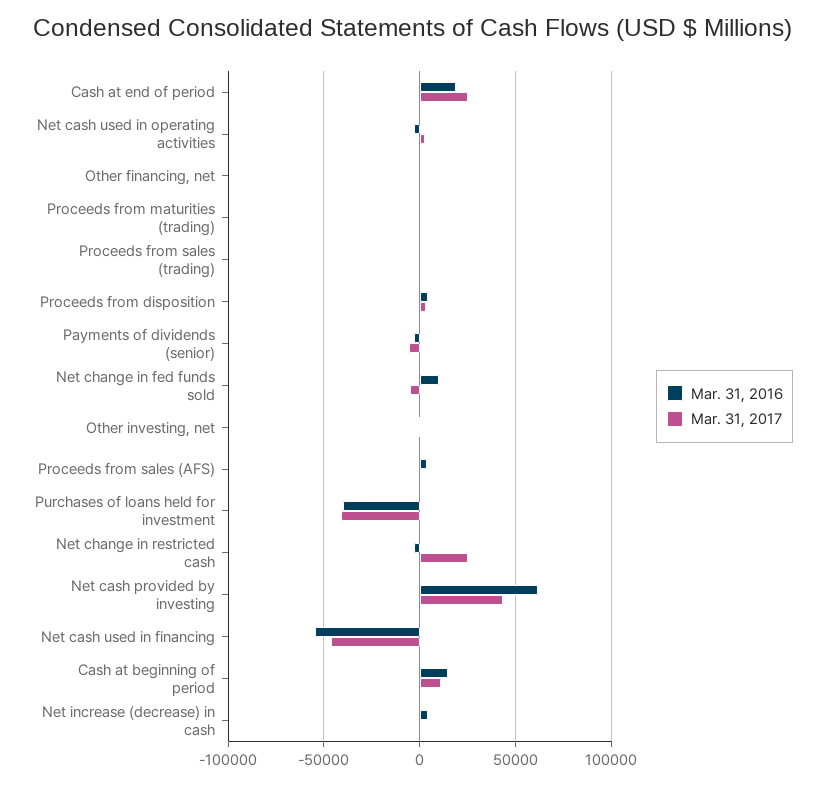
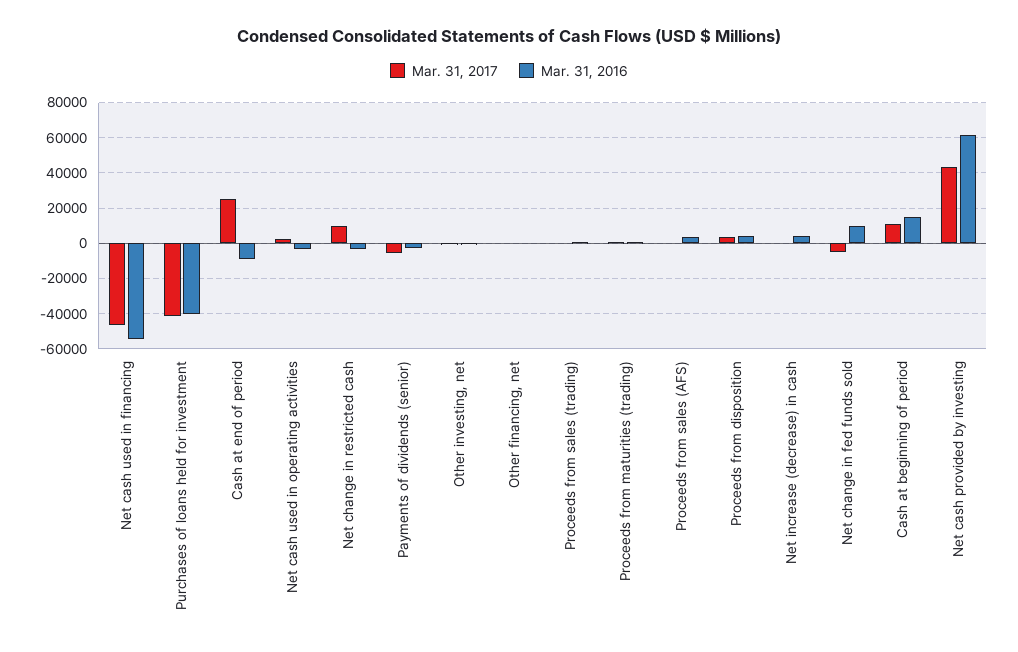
  {
    "Mar. 31, 2016": {
-     "Cash at end of period": 20000,
+     "Cash at end of period": -10000,
      "Net cash used in operating activities": -5000,
      "Other financing, net": 0,
      "Proceeds from maturities (trading)": 0,
      "Proceeds from sales (trading)": 0,
      "Proceeds from disposition": 5000,
      "Payments of dividends (senior)": -5000,
      "Net change in fed funds sold": 10000,
      "Other investing, net": 0,
      "Proceeds from sales (AFS)": 5000,
      "Purchases of loans held for investment": -40000,
      "Net change in restricted cash": -5000,
      "Net cash provided by investing": 60000,
      "Net cash used in financing": -55000,
      "Cash at beginning of period": 15000,
      "Net increase (decrease) in cash": 5000
    },
    "Mar. 31, 2017": {
      "Cash at end of period": 25000,
      "Net cash used in operating activities": 5000,
      "Other financing, net": 0,
      "Proceeds from maturities (trading)": 0,
      "Proceeds from sales (trading)": 0,
      "Proceeds from disposition": 5000,
      "Payments of dividends (senior)": -5000,
      "Net change in fed funds sold": -5000,
      "Other investing, net": 0,
      "Proceeds from sales (AFS)": 0,
      "Purchases of loans held for investment": -40000,
-     "Net change in restricted cash": 25000,
+     "Net change in restricted cash": 10000,
      "Net cash provided by investing": 45000,
      "Net cash used in financing": -45000,
      "Cash at beginning of period": 10000,
      "Net increase (decrease) in cash": 0
    }
  }

